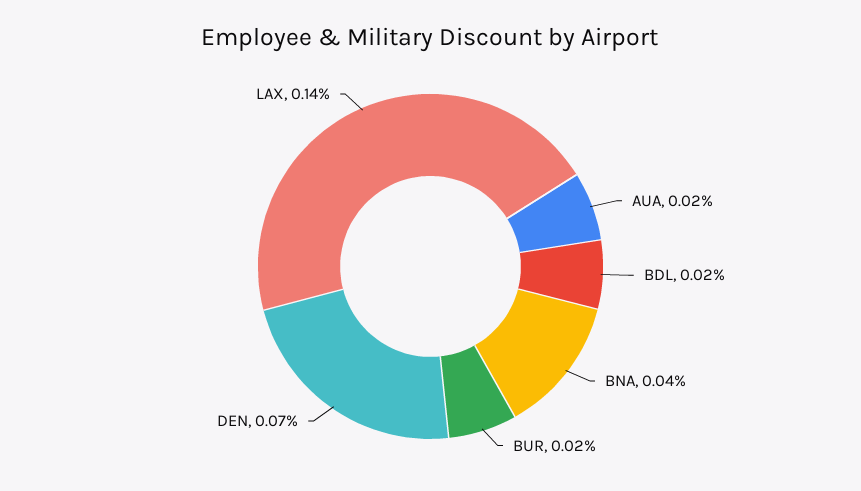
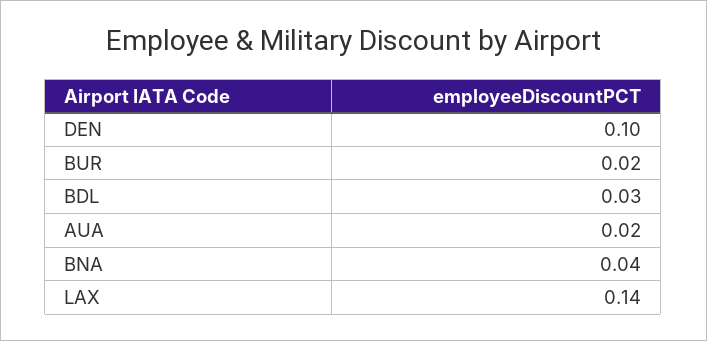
  {
    "AUA": 0.02,
-   "BDL": 0.02,
+   "BDL": 0.03,
    "BNA": 0.04,
    "BUR": 0.02,
-   "DEN": 0.07,
+   "DEN": 0.1,
    "LAX": 0.14
  }

